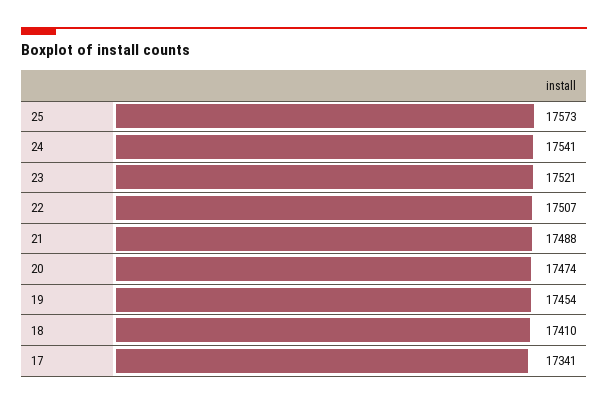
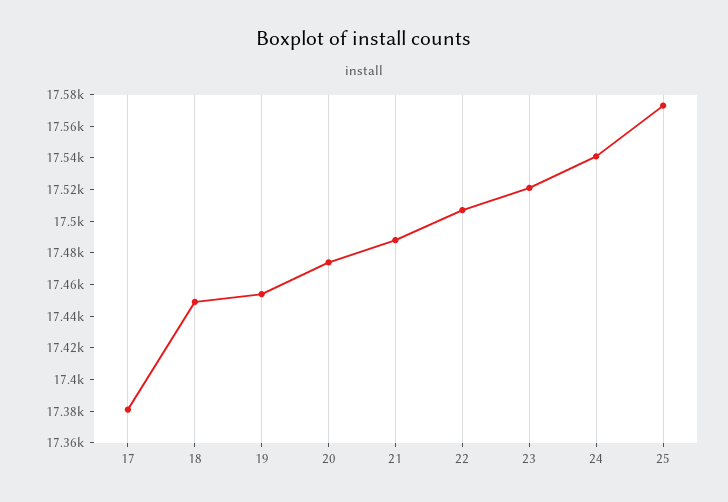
  {
    "25": 17573,
    "24": 17541,
    "23": 17521,
    "22": 17507,
    "21": 17488,
    "20": 17474,
    "19": 17454,
-   "18": 17410,
+   "18": 17450,
-   "17": 17341
+   "17": 17380
  }

